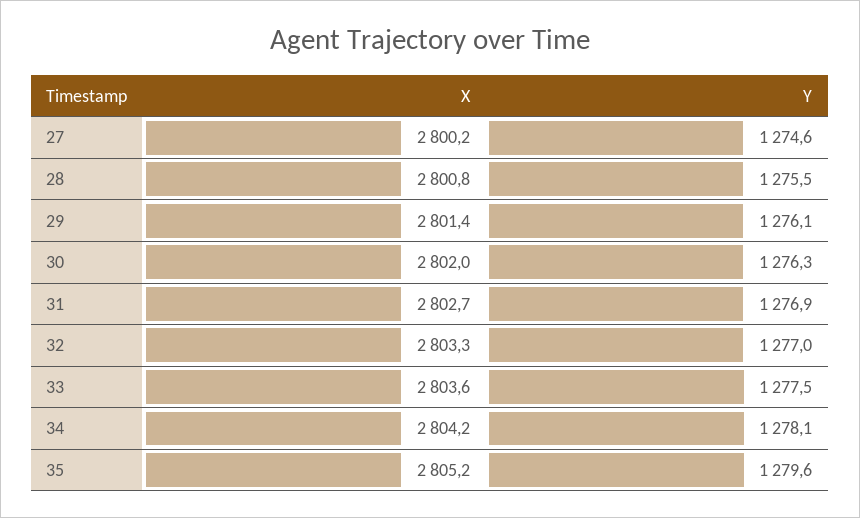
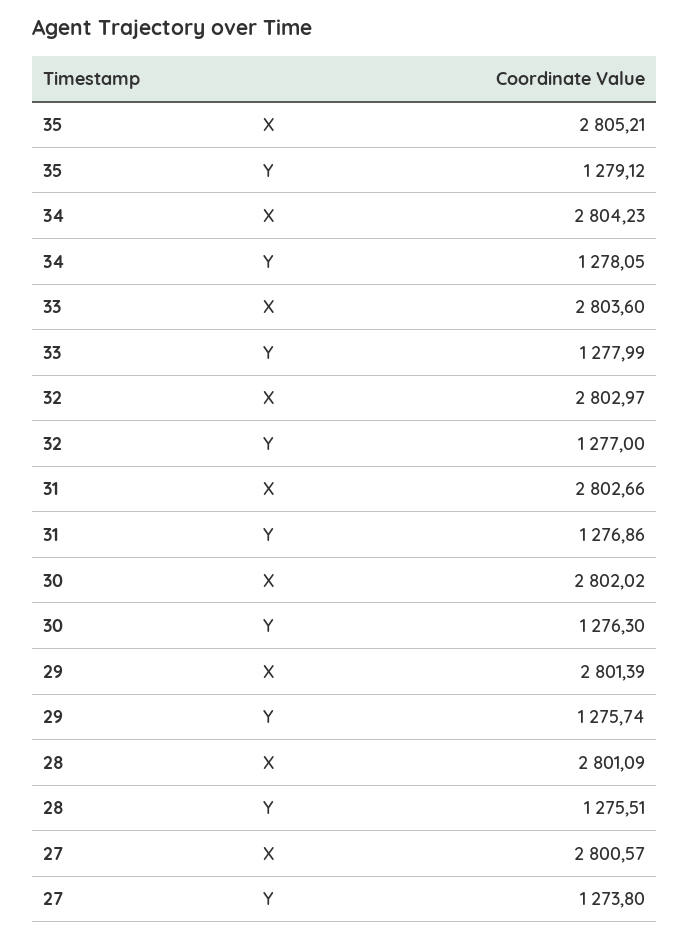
  {
    "X": {
-     "27": 2800.2,
+     "27": 2800.57,
-     "28": 2800.8,
+     "28": 2801.09,
      "29": 2801.39,
      "30": 2802.02,
      "31": 2802.66,
-     "32": 2803.3,
+     "32": 2802.97,
      "33": 2803.6,
      "34": 2804.23,
      "35": 2805.21
    },
    "Y": {
-     "27": 1274.6,
+     "27": 1273.8,
      "28": 1275.51,
-     "29": 1276.1,
+     "29": 1275.74,
      "30": 1276.3,
      "31": 1276.86,
      "32": 1277,
-     "33": 1277.5,
+     "33": 1277.99,
      "34": 1278.05,
-     "35": 1279.6
+     "35": 1279.12
    }
  }

